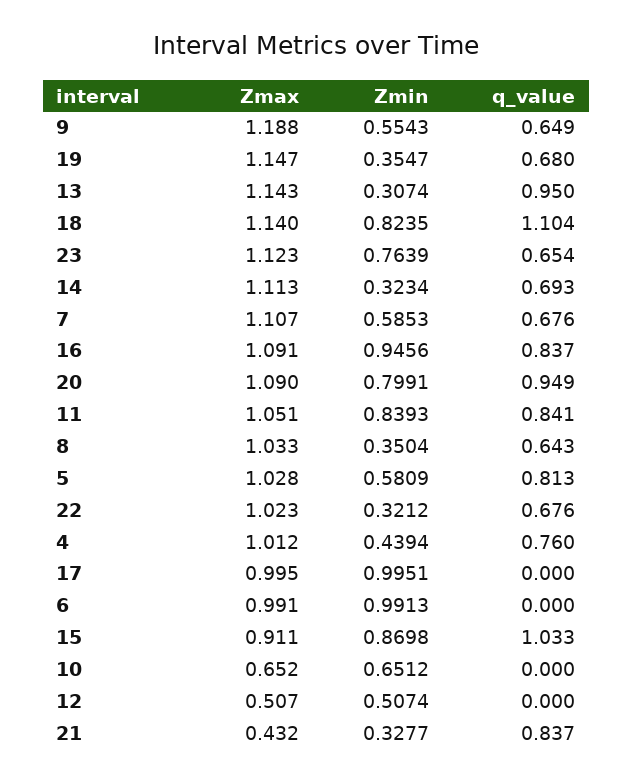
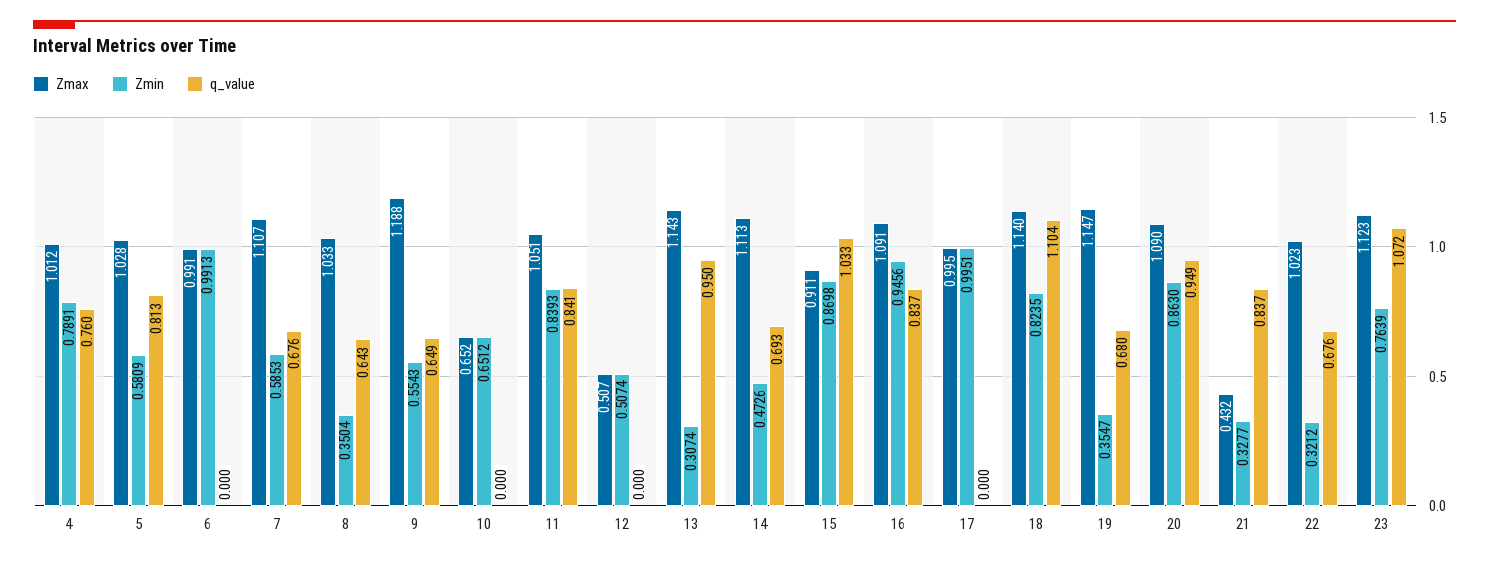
  {
    "Zmax": {
      "9": 1.188,
      "19": 1.147,
      "13": 1.143,
      "18": 1.14,
      "23": 1.123,
      "14": 1.113,
      "7": 1.107,
      "16": 1.091,
      "20": 1.09,
      "11": 1.051,
      "8": 1.033,
      "5": 1.028,
      "22": 1.023,
      "4": 1.012,
      "17": 0.995,
      "6": 0.991,
      "15": 0.911,
      "10": 0.652,
      "12": 0.507,
      "21": 0.432
    },
    "Zmin": {
      "9": 0.5543,
      "19": 0.3547,
      "13": 0.3074,
      "18": 0.8235,
      "23": 0.7639,
-     "14": 0.3234,
+     "14": 0.4726,
      "7": 0.5853,
      "16": 0.9456,
-     "20": 0.7991,
+     "20": 0.863,
      "11": 0.8393,
      "8": 0.3504,
      "5": 0.5809,
      "22": 0.3212,
-     "4": 0.4394,
+     "4": 0.7891,
      "17": 0.9951,
      "6": 0.9913,
      "15": 0.8698,
      "10": 0.6512,
      "12": 0.5074,
      "21": 0.3277
    },
    "q_value": {
      "9": 0.649,
      "19": 0.68,
      "13": 0.95,
      "18": 1.104,
-     "23": 0.654,
+     "23": 1.072,
      "14": 0.693,
      "7": 0.676,
      "16": 0.837,
      "20": 0.949,
      "11": 0.841,
      "8": 0.643,
      "5": 0.813,
      "22": 0.676,
      "4": 0.76,
      "17": 0,
      "6": 0,
      "15": 1.033,
      "10": 0,
      "12": 0,
      "21": 0.837
    }
  }

